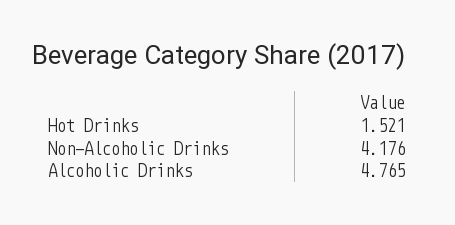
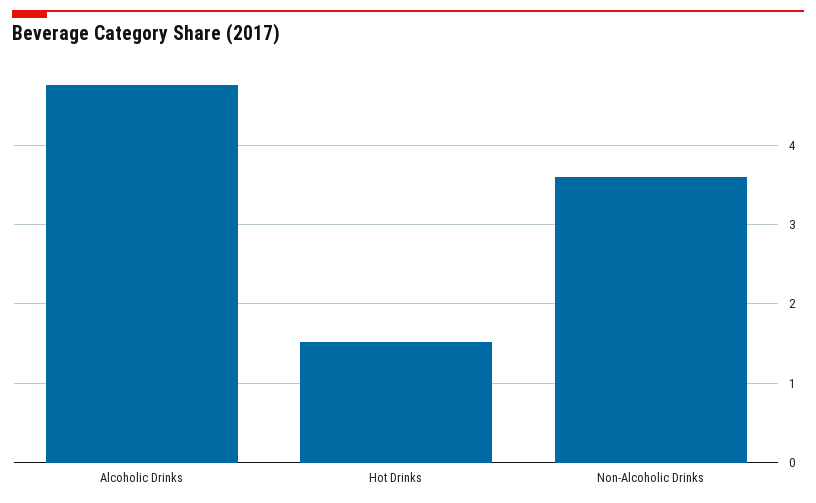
  {
    "Hot Drinks": 1.521,
-   "Non-Alcoholic Drinks": 4.176,
+   "Non-Alcoholic Drinks": 3.6,
    "Alcoholic Drinks": 4.765
  }

